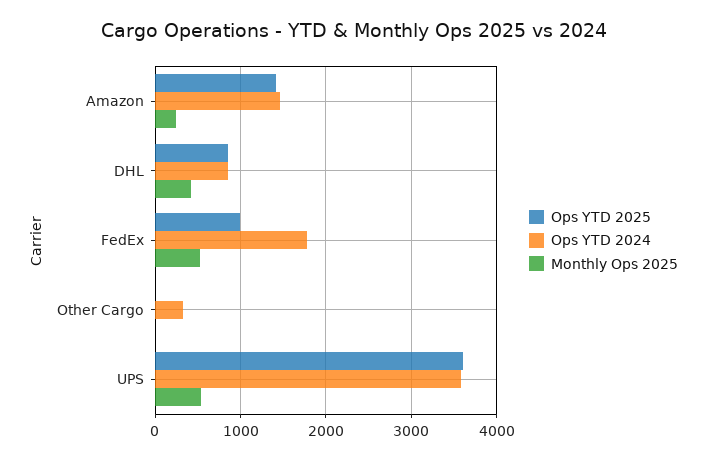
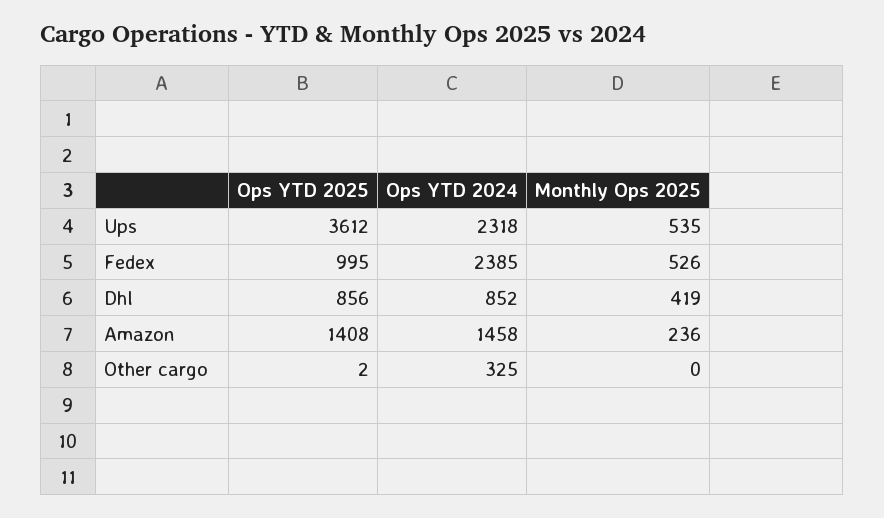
  {
    "Ops YTD 2025": {
      "Amazon": 1408,
      "DHL": 856,
      "FedEx": 995,
      "Other Cargo": 2,
      "UPS": 3612
    },
    "Ops YTD 2024": {
      "Amazon": 1458,
      "DHL": 852,
-     "FedEx": 1800,
+     "FedEx": 2385,
      "Other Cargo": 325,
-     "UPS": 3600
+     "UPS": 2318
    },
    "Monthly Ops 2025": {
      "Amazon": 236,
      "DHL": 419,
      "FedEx": 526,
      "Other Cargo": 0,
      "UPS": 535
    }
  }

